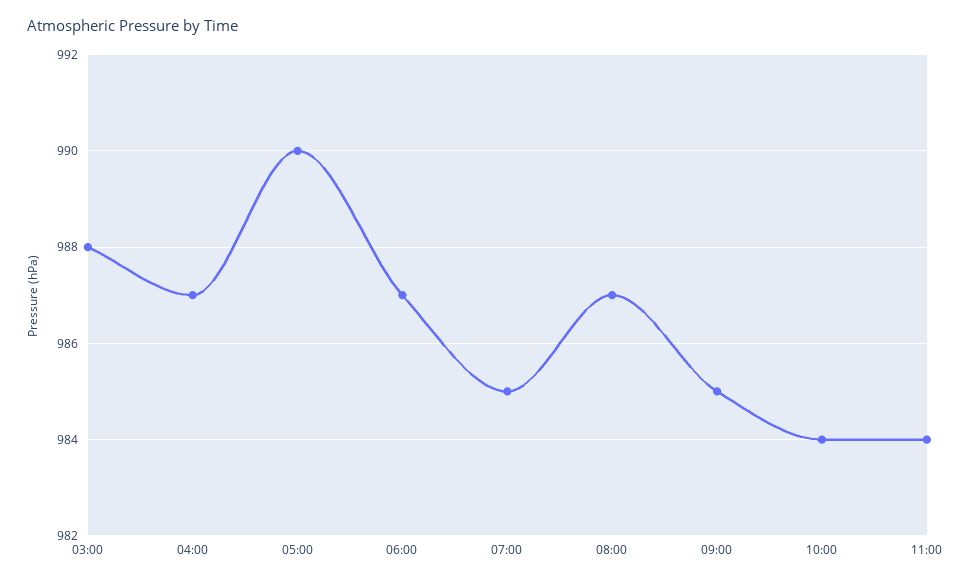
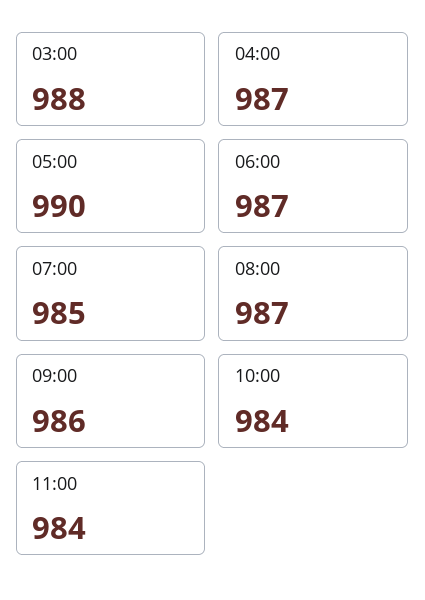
  {
    "03:00": 988,
    "04:00": 987,
    "05:00": 990,
    "06:00": 987,
    "07:00": 985,
    "08:00": 987,
-   "09:00": 985,
+   "09:00": 986,
    "10:00": 984,
    "11:00": 984
  }

